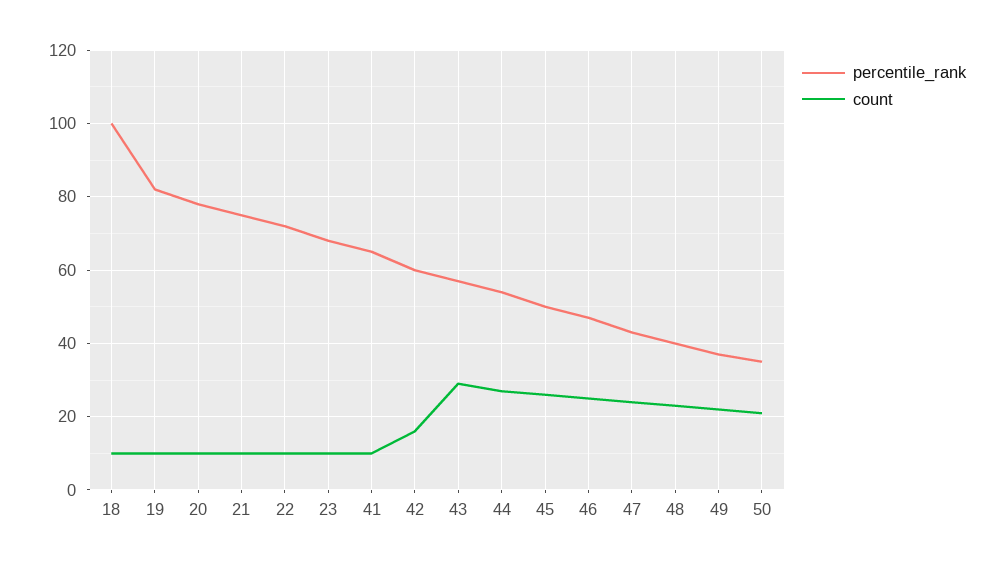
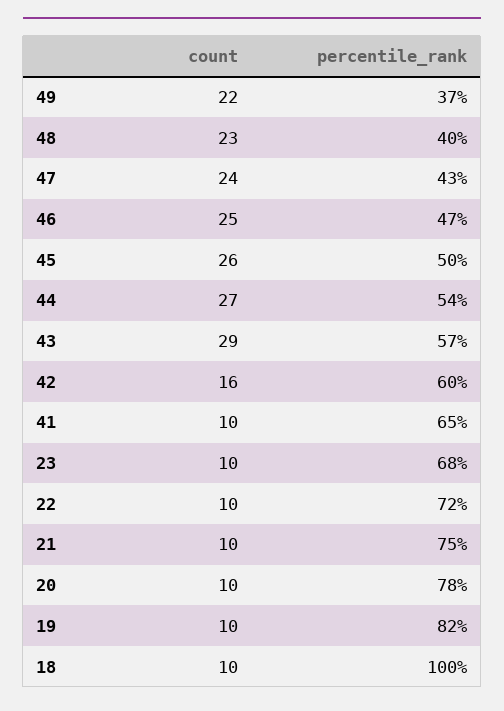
  {
    "percentile_rank": {
      "18": 100,
      "19": 82,
      "20": 78,
      "21": 75,
      "22": 72,
      "23": 68,
      "41": 65,
      "42": 60,
      "43": 57,
      "44": 54,
      "45": 50,
      "46": 47,
      "47": 43,
      "48": 40,
-     "49": 37,
+     "49": 37
-     "50": 35
    },
    "count": {
      "18": 10,
      "19": 10,
      "20": 10,
      "21": 10,
      "22": 10,
      "23": 10,
      "41": 10,
      "42": 16,
      "43": 29,
      "44": 27,
      "45": 26,
      "46": 25,
      "47": 24,
      "48": 23,
-     "49": 22,
+     "49": 22
-     "50": 20
    }
  }

